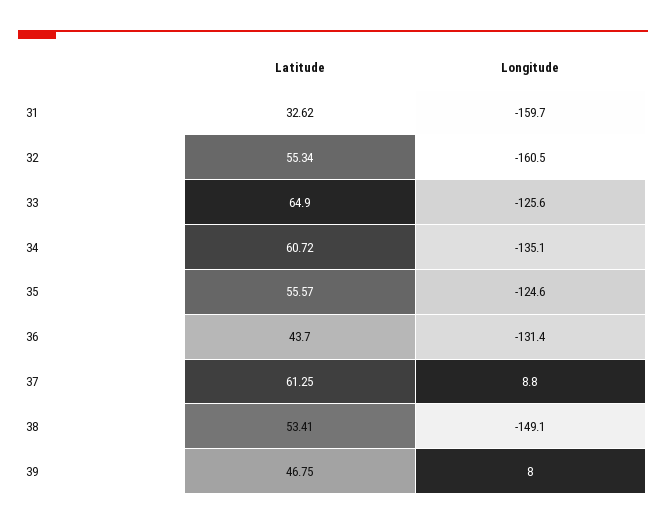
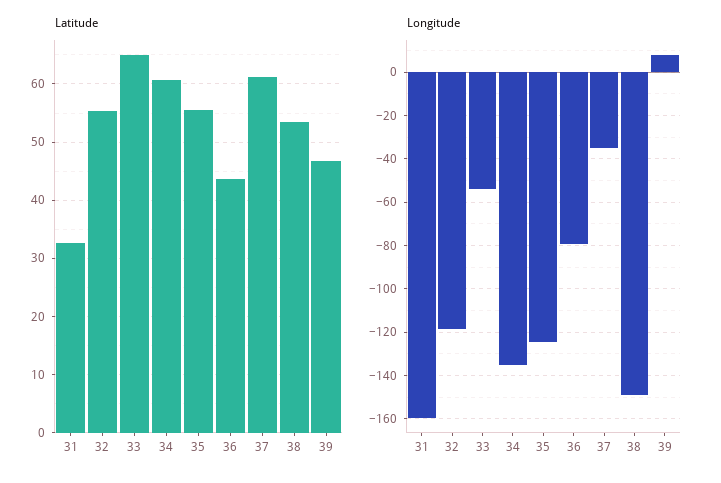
  {
    "Latitude": {
      "31": 32.62,
      "32": 55.34,
      "33": 64.9,
      "34": 60.72,
      "35": 55.57,
      "36": 43.7,
      "37": 61.25,
      "38": 53.41,
      "39": 46.75
    },
    "Longitude": {
      "31": -159.7,
-     "32": -160.5,
+     "32": -120,
-     "33": -125.6,
+     "33": -55,
      "34": -135.1,
      "35": -124.6,
-     "36": -131.4,
+     "36": -80,
-     "37": 8.8,
+     "37": -35,
      "38": -149.1,
      "39": 8
    }
  }

